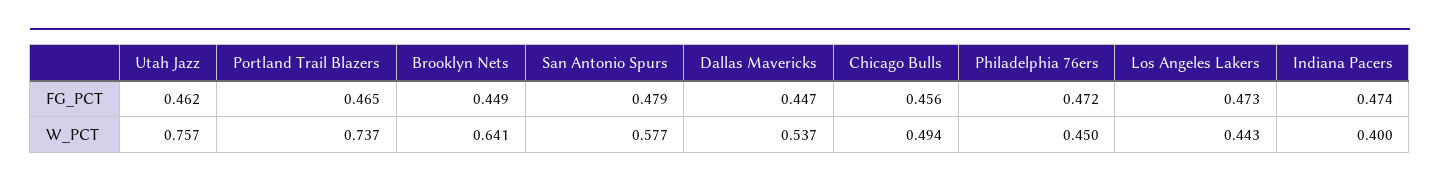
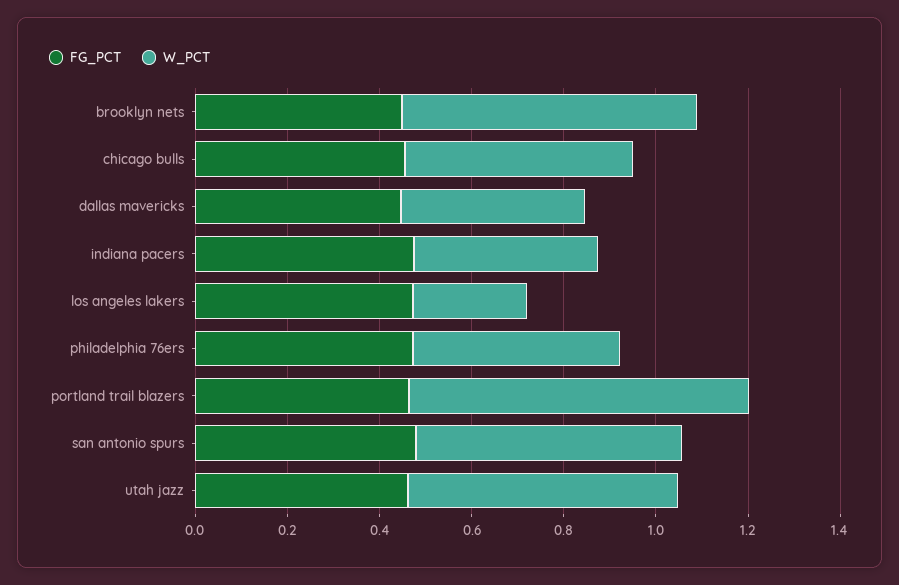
  {
    "FG_PCT": {
      "Utah Jazz": 0.462,
      "Portland Trail Blazers": 0.465,
      "Brooklyn Nets": 0.449,
      "San Antonio Spurs": 0.479,
      "Dallas Mavericks": 0.447,
      "Chicago Bulls": 0.456,
      "Philadelphia 76ers": 0.472,
      "Los Angeles Lakers": 0.473,
      "Indiana Pacers": 0.474
    },
    "W_PCT": {
-     "Utah Jazz": 0.757,
+     "Utah Jazz": 0.6,
      "Portland Trail Blazers": 0.737,
      "Brooklyn Nets": 0.641,
      "San Antonio Spurs": 0.577,
-     "Dallas Mavericks": 0.537,
+     "Dallas Mavericks": 0.4,
      "Chicago Bulls": 0.494,
      "Philadelphia 76ers": 0.45,
-     "Los Angeles Lakers": 0.443,
+     "Los Angeles Lakers": 0.25,
      "Indiana Pacers": 0.4
    }
  }

